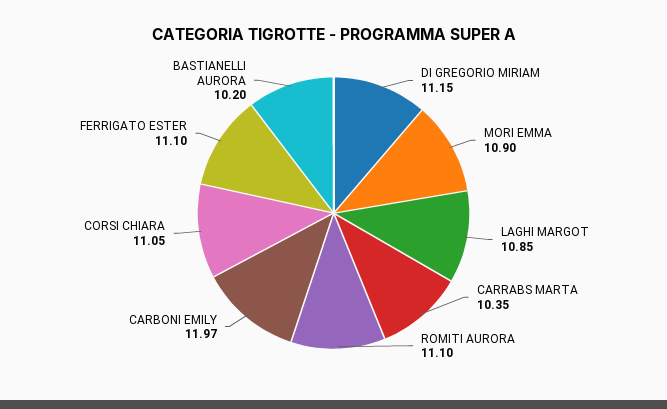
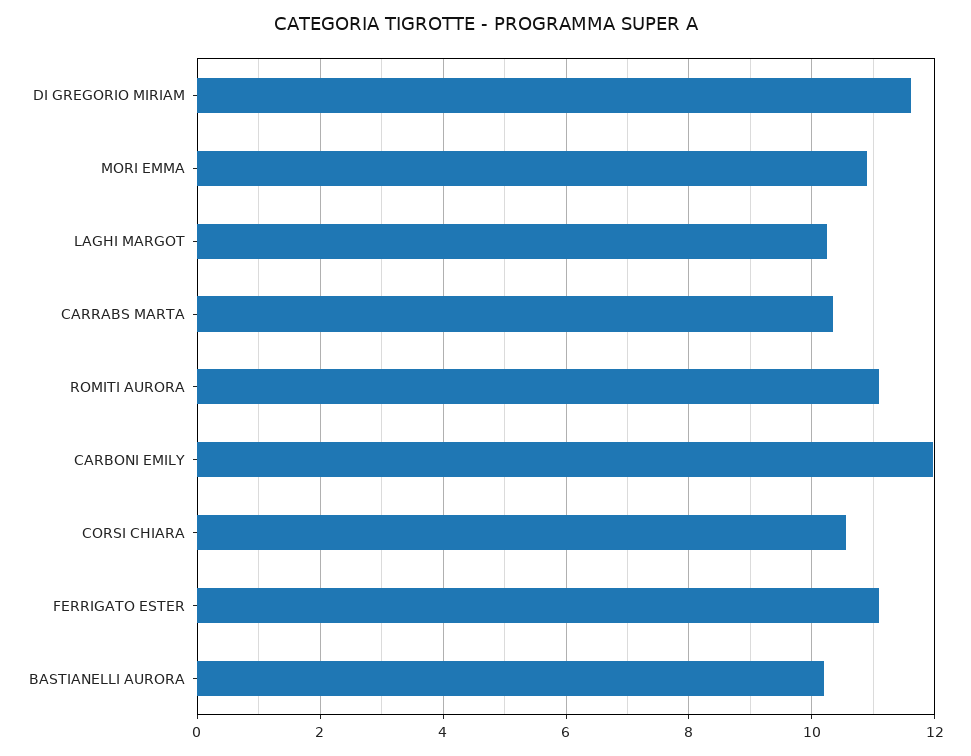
  {
-   "DI GREGORIO MIRIAM": 11.15,
+   "DI GREGORIO MIRIAM": 11.6,
    "MORI EMMA": 10.9,
-   "LAGHI MARGOT": 10.85,
+   "LAGHI MARGOT": 10.2,
    "CARRABS MARTA": 10.35,
    "ROMITI AURORA": 11.1,
    "CARBONI EMILY": 11.97,
-   "CORSI CHIARA": 11.05,
+   "CORSI CHIARA": 10.6,
    "FERRIGATO ESTER": 11.1,
    "BASTIANELLI AURORA": 10.2
  }

